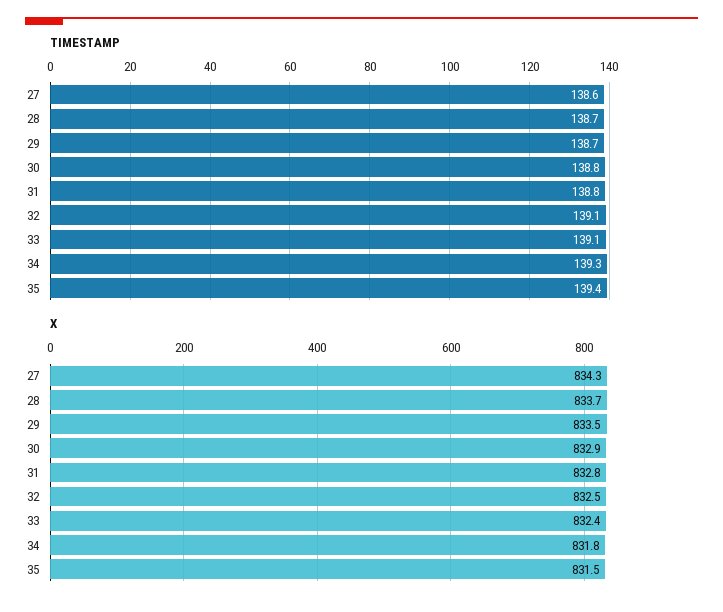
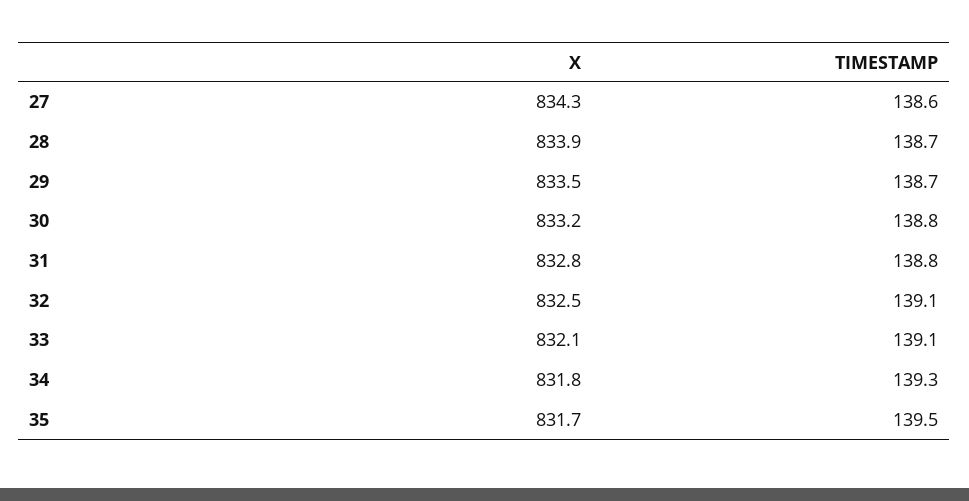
  {
    "TIMESTAMP": {
      "27": 138.6,
      "28": 138.7,
      "29": 138.7,
      "30": 138.8,
      "31": 138.8,
      "32": 139.1,
      "33": 139.1,
      "34": 139.3,
-     "35": 139.4
+     "35": 139.5
    },
    "X": {
      "27": 834.3,
-     "28": 833.7,
+     "28": 833.9,
      "29": 833.5,
-     "30": 832.9,
+     "30": 833.2,
      "31": 832.8,
      "32": 832.5,
-     "33": 832.4,
+     "33": 832.1,
      "34": 831.8,
-     "35": 831.5
+     "35": 831.7
    }
  }

